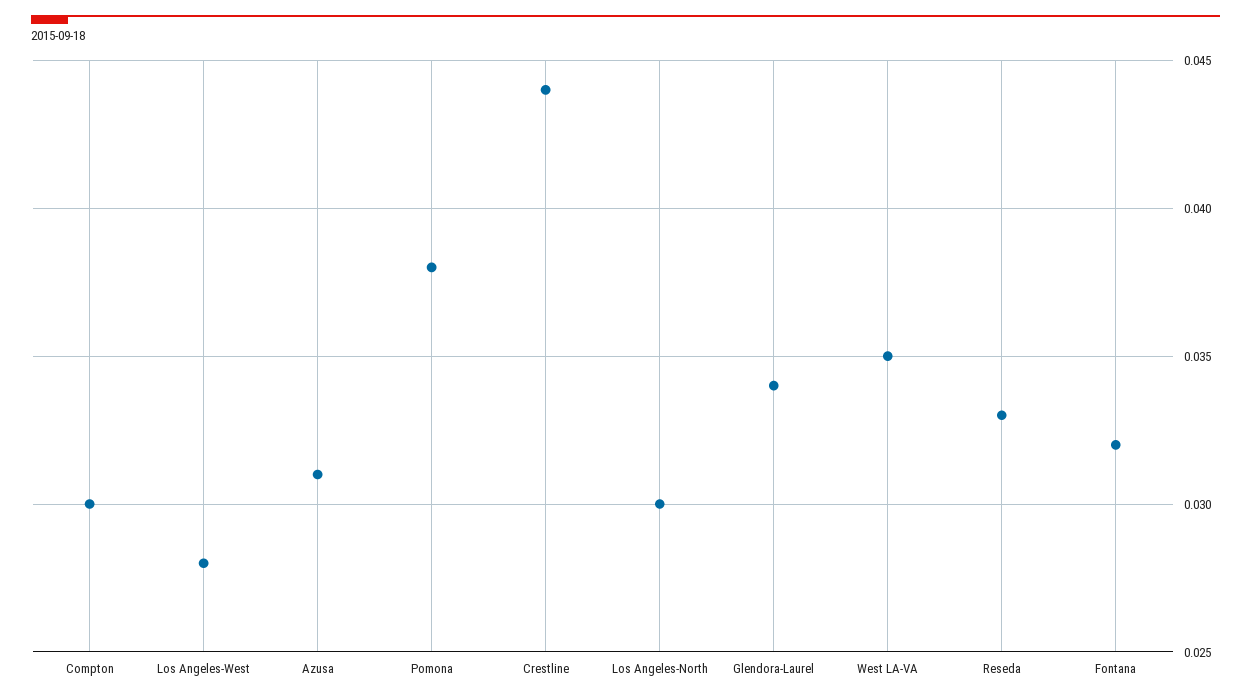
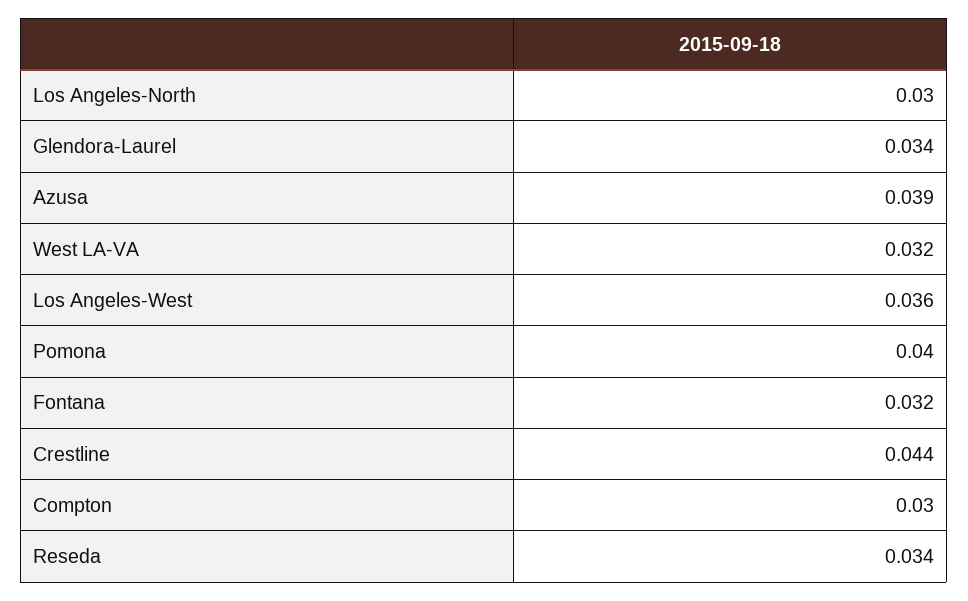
  {
    "Compton": 0.03,
-   "Los Angeles-West": 0.028,
+   "Los Angeles-West": 0.036,
-   "Azusa": 0.031,
+   "Azusa": 0.039,
-   "Pomona": 0.038,
+   "Pomona": 0.04,
    "Crestline": 0.044,
    "Los Angeles-North": 0.03,
    "Glendora-Laurel": 0.034,
-   "West LA-VA": 0.035,
+   "West LA-VA": 0.032,
-   "Reseda": 0.033,
+   "Reseda": 0.034,
    "Fontana": 0.032
  }

